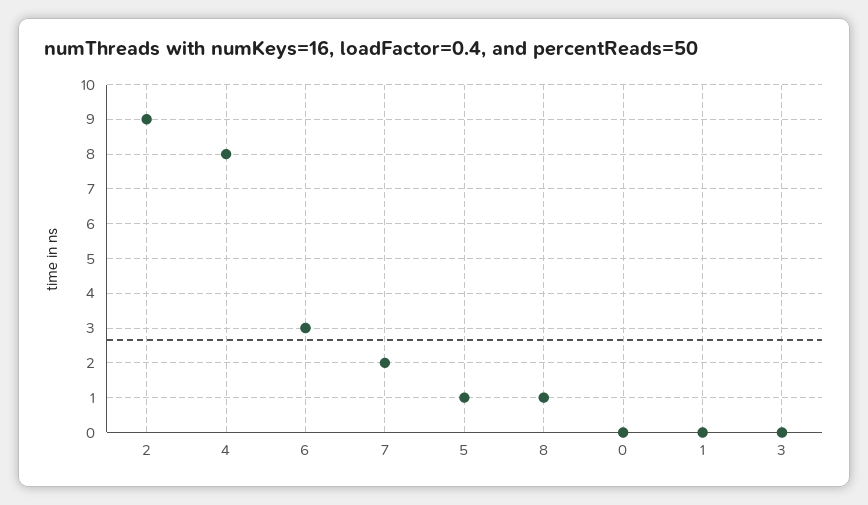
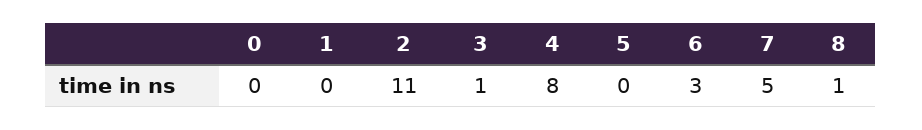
  {
-   "2": 9,
+   "2": 11,
    "4": 8,
    "6": 3,
-   "7": 2,
+   "7": 5,
-   "5": 1,
+   "5": 0,
    "8": 1,
    "0": 0,
    "1": 0,
-   "3": 0
+   "3": 1
  }

